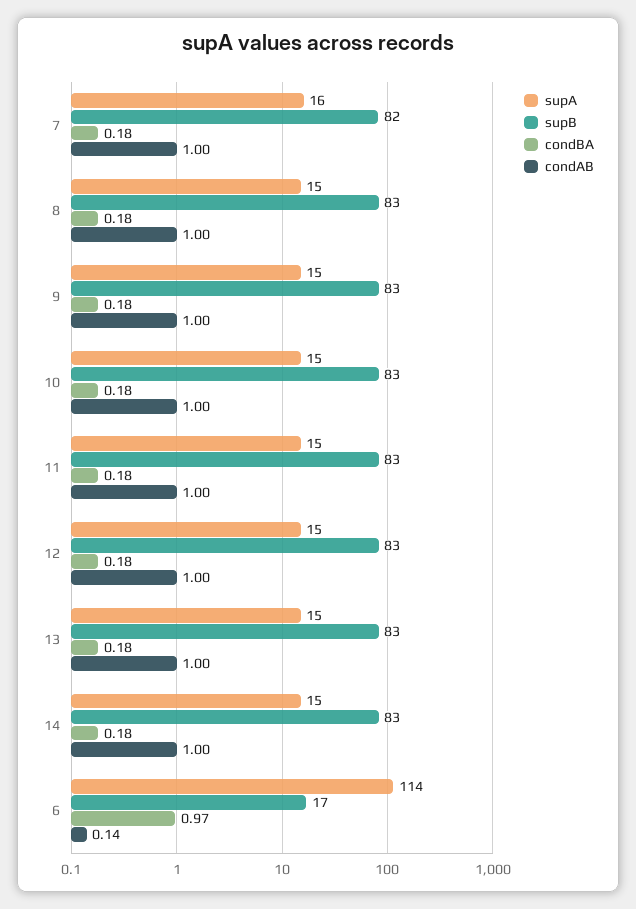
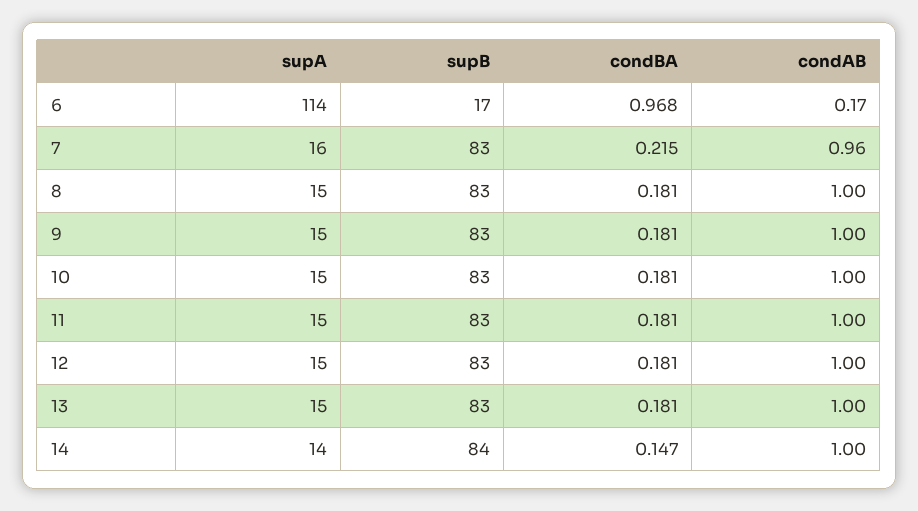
  {
    "supA": {
      "7": 16,
      "8": 15,
      "9": 15,
      "10": 15,
      "11": 15,
      "12": 15,
      "13": 15,
-     "14": 15,
+     "14": 14,
      "6": 114
    },
    "supB": {
-     "7": 82,
+     "7": 83,
      "8": 83,
      "9": 83,
      "10": 83,
      "11": 83,
      "12": 83,
      "13": 83,
-     "14": 83,
+     "14": 84,
      "6": 17
    },
    "condBA": {
-     "7": 0.18,
+     "7": 0.215,
      "8": 0.181,
      "9": 0.181,
      "10": 0.181,
      "11": 0.181,
      "12": 0.181,
      "13": 0.181,
-     "14": 0.18,
+     "14": 0.147,
      "6": 0.968
    },
    "condAB": {
-     "7": 1,
+     "7": 0.96,
      "8": 1,
      "9": 1,
      "10": 1,
      "11": 1,
      "12": 1,
      "13": 1,
      "14": 1,
-     "6": 0.14
+     "6": 0.17
    }
  }

